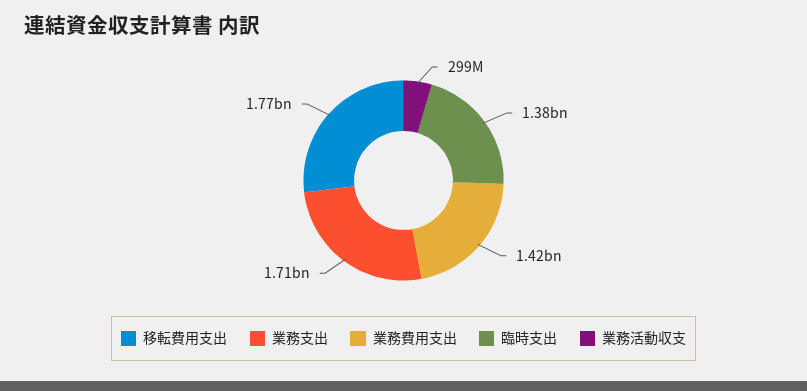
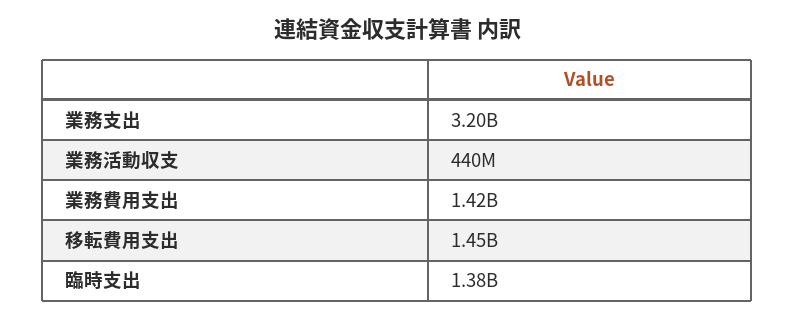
  {
-   "移転費用支出": 1770000000,
+   "移転費用支出": 1450000000,
-   "業務支出": 1710000000,
+   "業務支出": 3200000000,
    "業務費用支出": 1420000000,
    "臨時支出": 1380000000,
-   "業務活動収支": 299000000
+   "業務活動収支": 440000000
  }

